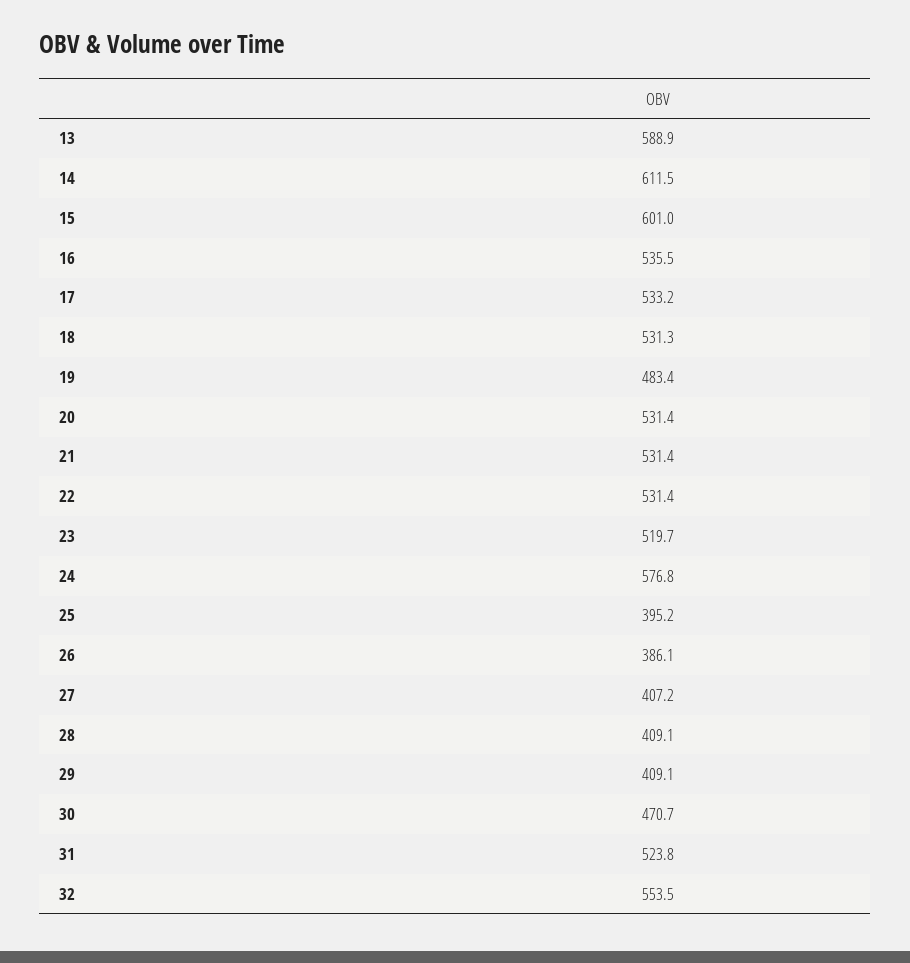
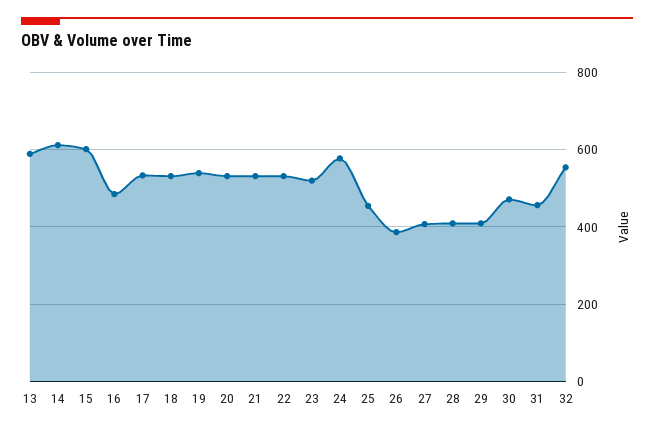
  {
    "13": 588.9,
    "14": 611.5,
    "15": 601,
-   "16": 535.5,
+   "16": 480,
    "17": 533.2,
    "18": 531.3,
-   "19": 483.4,
+   "19": 540,
    "20": 531.4,
    "21": 531.4,
    "22": 531.4,
    "23": 519.7,
    "24": 576.8,
-   "25": 395.2,
+   "25": 460,
    "26": 386.1,
    "27": 407.2,
    "28": 409.1,
    "29": 409.1,
    "30": 470.7,
-   "31": 523.8,
+   "31": 460,
    "32": 553.5
  }

